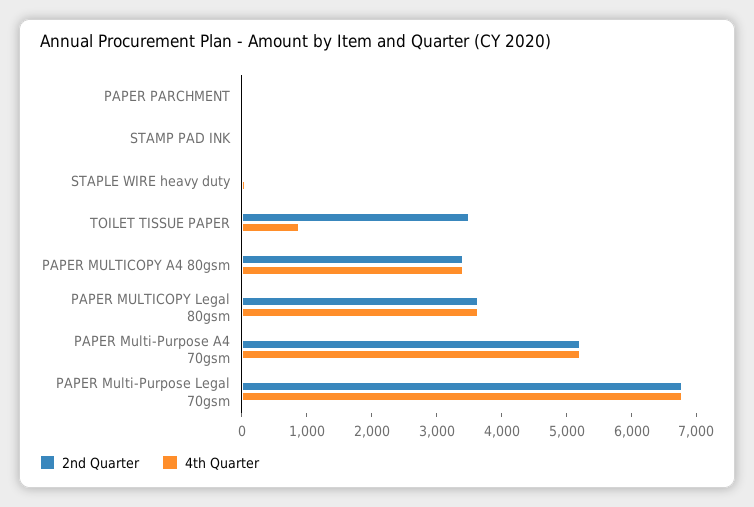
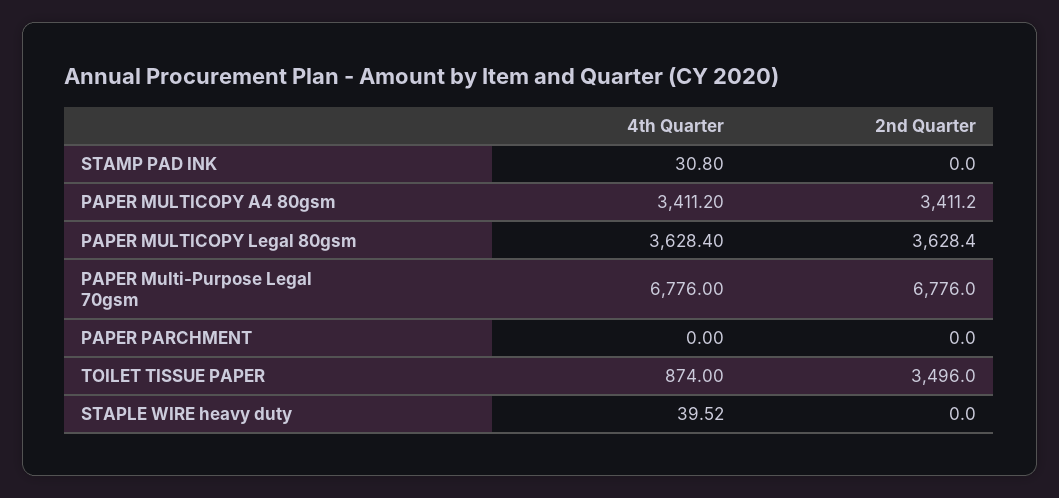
  {
    "2nd Quarter": {
      "PAPER PARCHMENT": 0,
      "STAMP PAD INK": 0,
      "STAPLE WIRE heavy duty": 0,
      "TOILET TISSUE PAPER": 3496,
      "PAPER MULTICOPY A4 80gsm": 3411.2,
      "PAPER MULTICOPY Legal 80gsm": 3628.4,
-     "PAPER Multi-Purpose A4 70gsm": 5200,
      "PAPER Multi-Purpose Legal 70gsm": 6776
    },
    "4th Quarter": {
      "PAPER PARCHMENT": 0,
      "STAMP PAD INK": 30.8,
      "STAPLE WIRE heavy duty": 39.52,
      "TOILET TISSUE PAPER": 874,
      "PAPER MULTICOPY A4 80gsm": 3411.2,
      "PAPER MULTICOPY Legal 80gsm": 3628.4,
-     "PAPER Multi-Purpose A4 70gsm": 5200,
      "PAPER Multi-Purpose Legal 70gsm": 6776
    }
  }

